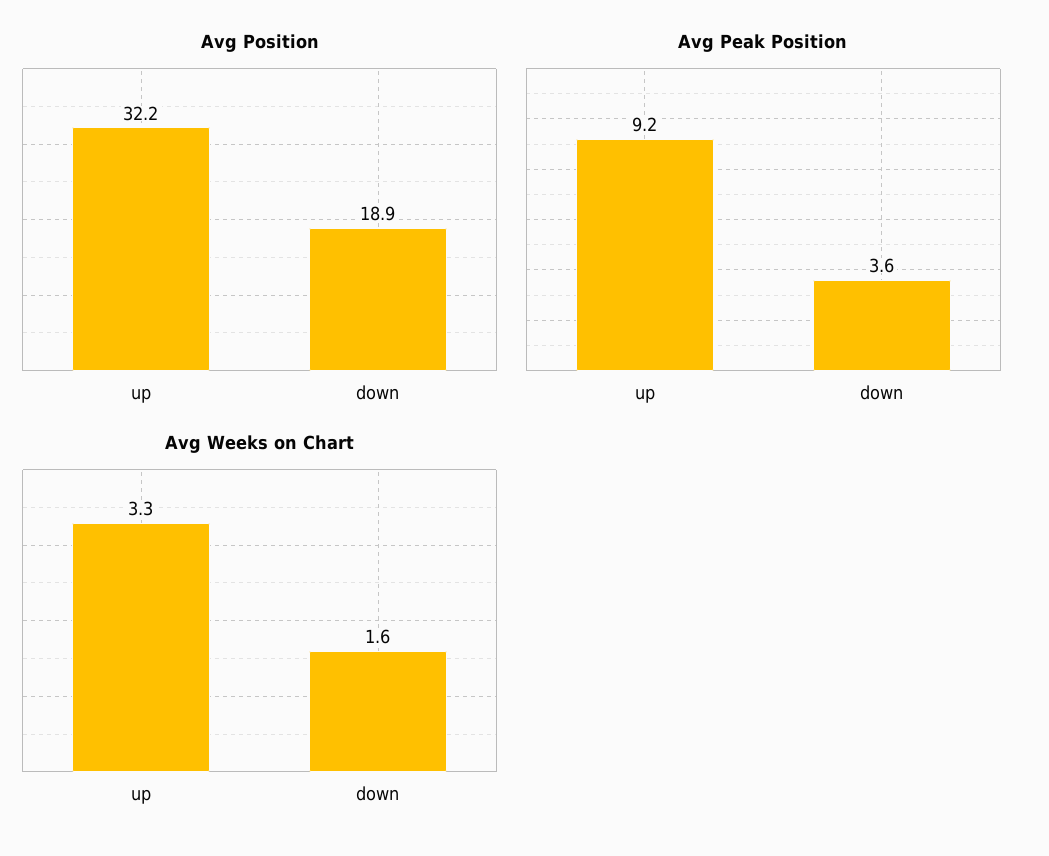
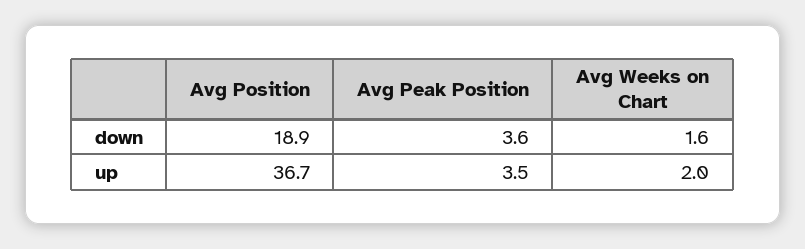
  {
    "Avg Position": {
-     "up": 32.2,
+     "up": 36.7,
      "down": 18.9
    },
    "Avg Peak Position": {
-     "up": 9.2,
+     "up": 3.5,
      "down": 3.6
    },
    "Avg Weeks on Chart": {
-     "up": 3.3,
+     "up": 2,
      "down": 1.6
    }
  }

